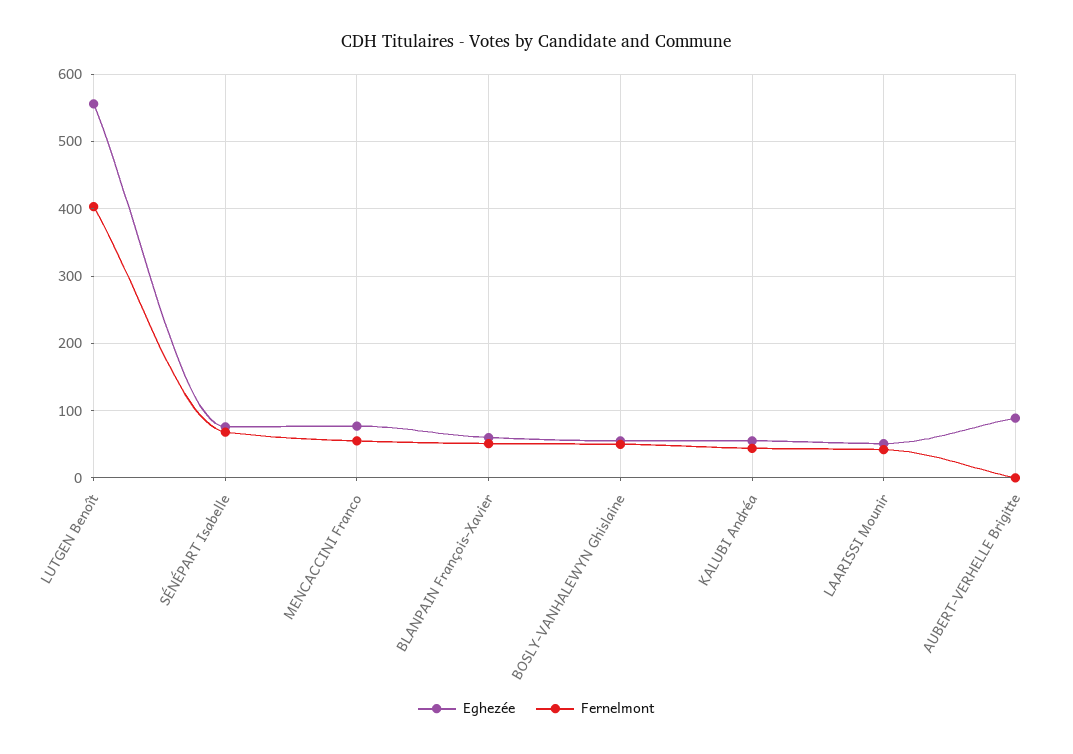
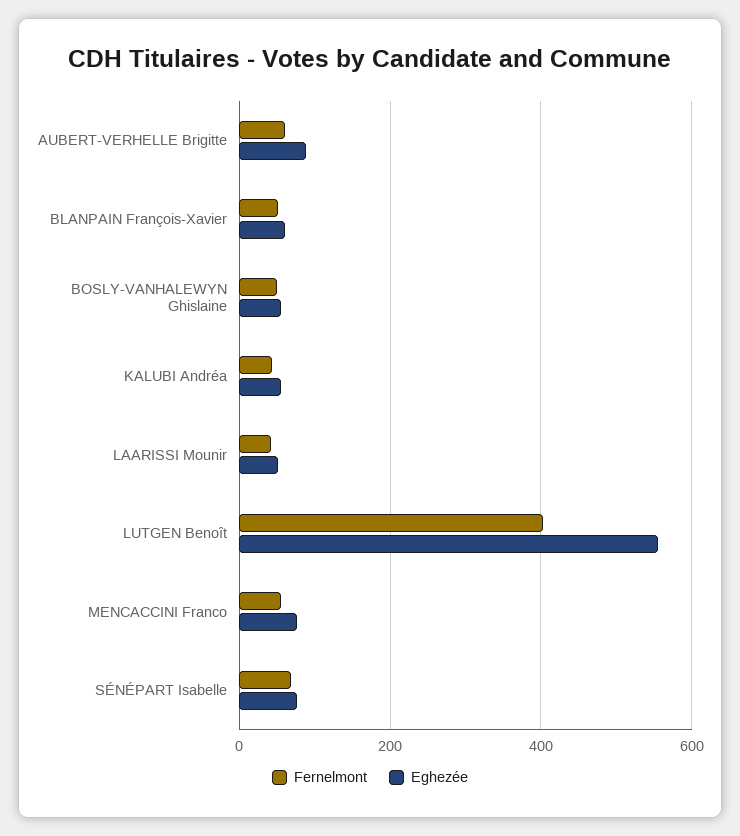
  {
    "Eghezée": {
      "LUTGEN Benoît": 560,
      "SÉNÉPART Isabelle": 80,
      "MENCACCINI Franco": 80,
      "BLANPAIN François-Xavier": 60,
      "BOSLY-VANHALEWYN Ghislaine": 60,
      "KALUBI Andréa": 60,
      "LAARISSI Mounir": 50,
      "AUBERT-VERHELLE Brigitte": 90
    },
    "Fernelmont": {
      "LUTGEN Benoît": 400,
      "SÉNÉPART Isabelle": 70,
      "MENCACCINI Franco": 60,
      "BLANPAIN François-Xavier": 50,
      "BOSLY-VANHALEWYN Ghislaine": 50,
      "KALUBI Andréa": 40,
      "LAARISSI Mounir": 40,
-     "AUBERT-VERHELLE Brigitte": 0
+     "AUBERT-VERHELLE Brigitte": 60
    }
  }

